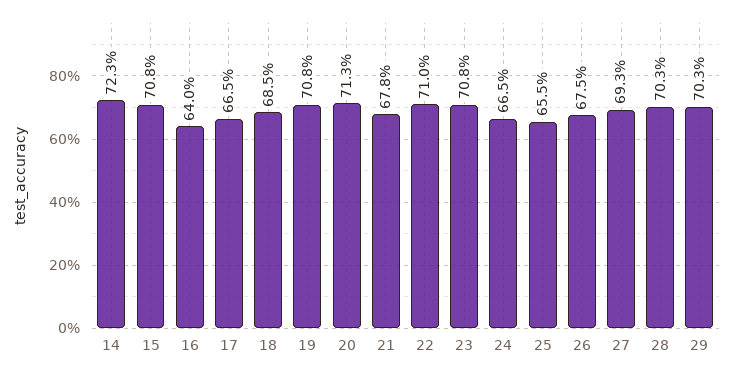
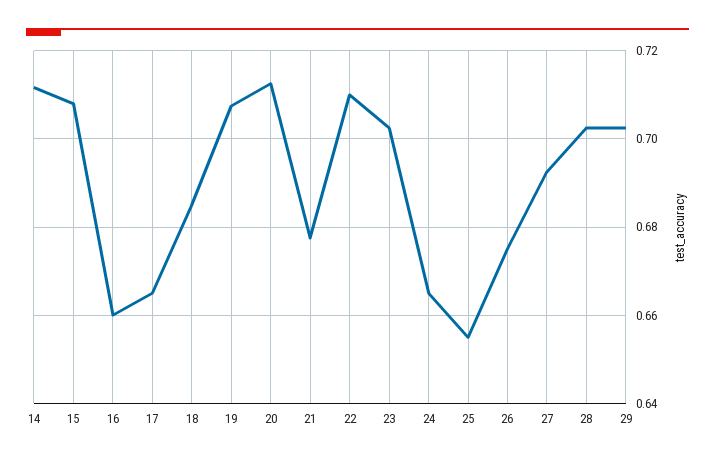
  {
-   "14": 0.723,
+   "14": 0.712,
    "15": 0.708,
-   "16": 0.64,
+   "16": 0.66,
    "17": 0.665,
    "18": 0.685,
    "19": 0.708,
    "20": 0.713,
    "21": 0.678,
    "22": 0.71,
-   "23": 0.708,
+   "23": 0.702,
    "24": 0.665,
    "25": 0.655,
    "26": 0.675,
    "27": 0.693,
    "28": 0.703,
    "29": 0.703
  }

